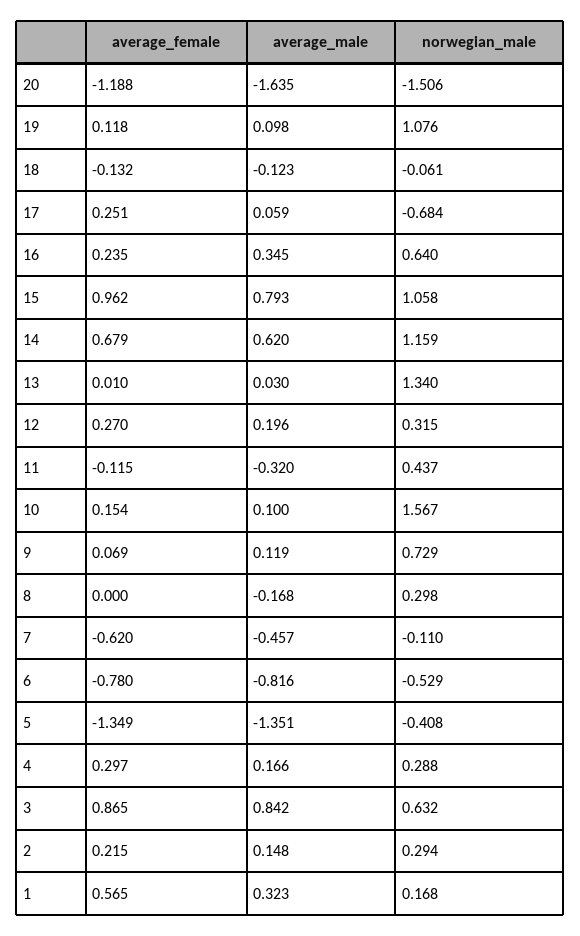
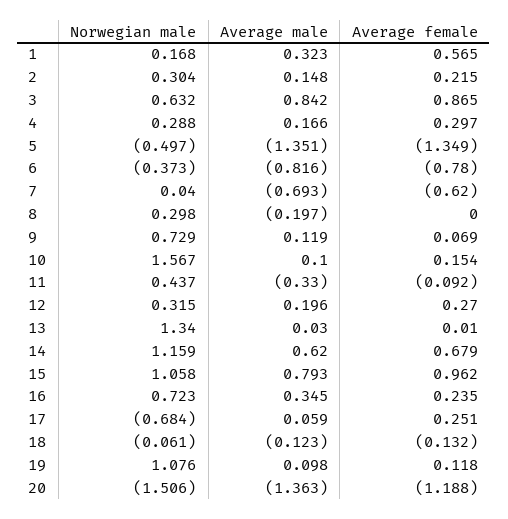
  {
    "average_female": {
      "20": -1.188,
      "19": 0.118,
      "18": -0.132,
      "17": 0.251,
      "16": 0.235,
      "15": 0.962,
      "14": 0.679,
      "13": 0.01,
      "12": 0.27,
-     "11": -0.115,
+     "11": -0.092,
      "10": 0.154,
      "9": 0.069,
      "8": 0,
      "7": -0.62,
      "6": -0.78,
      "5": -1.349,
      "4": 0.297,
      "3": 0.865,
      "2": 0.215,
      "1": 0.565
    },
    "average_male": {
-     "20": -1.635,
+     "20": -1.363,
      "19": 0.098,
      "18": -0.123,
      "17": 0.059,
      "16": 0.345,
      "15": 0.793,
      "14": 0.62,
      "13": 0.03,
      "12": 0.196,
-     "11": -0.32,
+     "11": -0.33,
      "10": 0.1,
      "9": 0.119,
-     "8": -0.168,
+     "8": -0.197,
-     "7": -0.457,
+     "7": -0.693,
      "6": -0.816,
      "5": -1.351,
      "4": 0.166,
      "3": 0.842,
      "2": 0.148,
      "1": 0.323
    },
    "norwegian_male": {
      "20": -1.506,
      "19": 1.076,
      "18": -0.061,
      "17": -0.684,
-     "16": 0.64,
+     "16": 0.723,
      "15": 1.058,
      "14": 1.159,
      "13": 1.34,
      "12": 0.315,
      "11": 0.437,
      "10": 1.567,
      "9": 0.729,
      "8": 0.298,
-     "7": -0.11,
+     "7": 0.04,
-     "6": -0.529,
+     "6": -0.373,
-     "5": -0.408,
+     "5": -0.497,
      "4": 0.288,
      "3": 0.632,
-     "2": 0.294,
+     "2": 0.304,
      "1": 0.168
    }
  }

